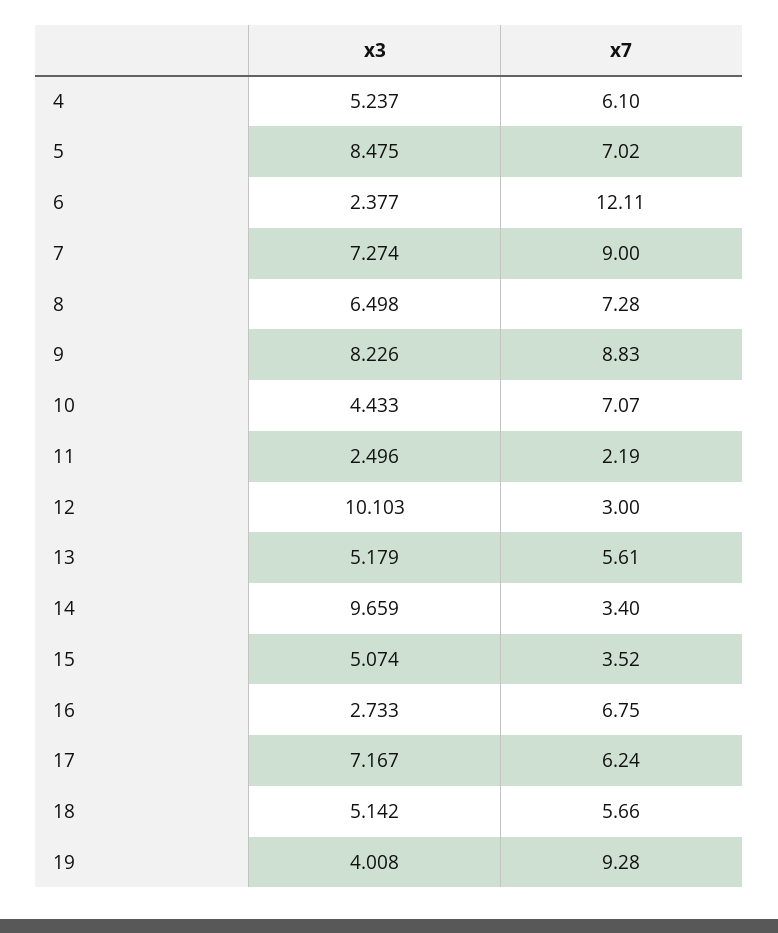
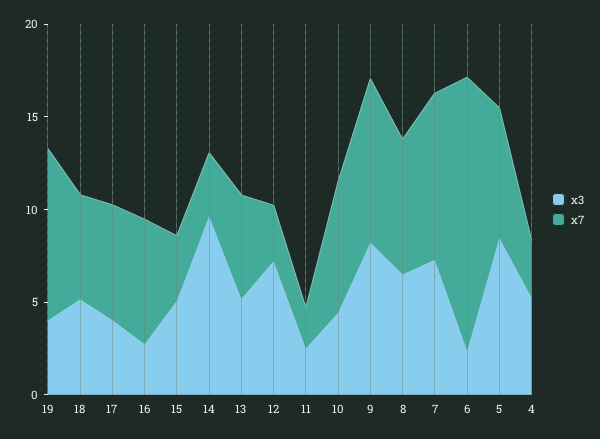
  {
    "x3": {
      "4": 5.237,
      "5": 8.475,
      "6": 2.377,
      "7": 7.274,
      "8": 6.498,
      "9": 8.226,
      "10": 4.433,
      "11": 2.496,
-     "12": 10.103,
+     "12": 7,
      "13": 5.179,
      "14": 9.659,
      "15": 5.074,
      "16": 2.733,
-     "17": 7.167,
+     "17": 4,
      "18": 5.142,
      "19": 4.008
    },
    "x7": {
-     "4": 6.1,
+     "4": 3,
      "5": 7.02,
-     "6": 12.11,
+     "6": 15,
      "7": 9,
      "8": 7.28,
      "9": 8.83,
      "10": 7.07,
      "11": 2.19,
      "12": 3,
      "13": 5.61,
      "14": 3.4,
      "15": 3.52,
      "16": 6.75,
      "17": 6.24,
      "18": 5.66,
      "19": 9.28
    }
  }

